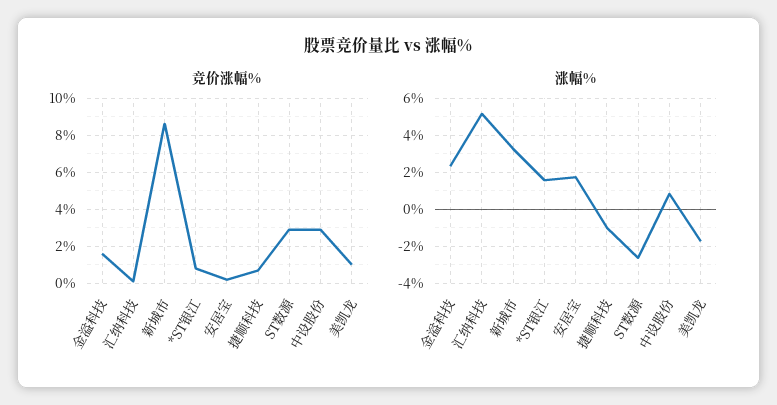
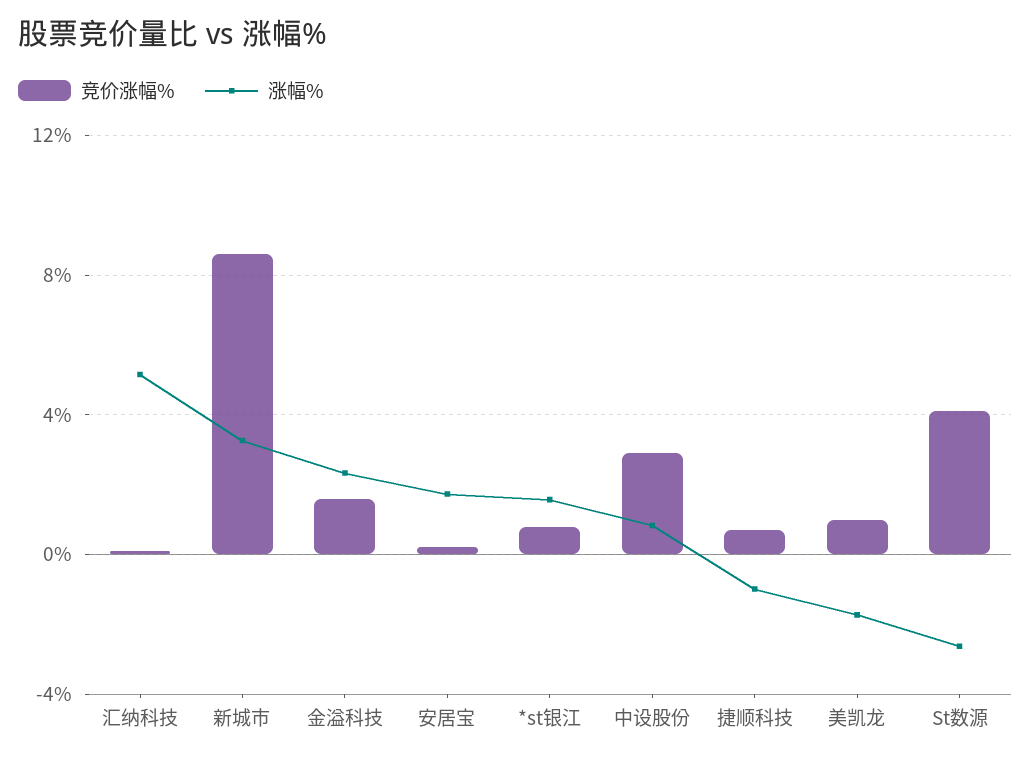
  {
    "竞价涨幅%": {
      "金溢科技": 1.5,
      "汇纳科技": 0,
      "新城市": 8.5,
      "*ST银江": 1,
      "安居宝": 0,
      "捷顺科技": 0.5,
-     "ST数源": 3,
+     "ST数源": 4,
      "中设股份": 3,
      "美凯龙": 1
    },
    "涨幅%": {
      "金溢科技": 2.5,
      "汇纳科技": 5,
      "新城市": 3.5,
      "*ST银江": 1.5,
      "安居宝": 1.5,
      "捷顺科技": -1,
      "ST数源": -2.5,
      "中设股份": 1,
      "美凯龙": -1.5
    }
  }

